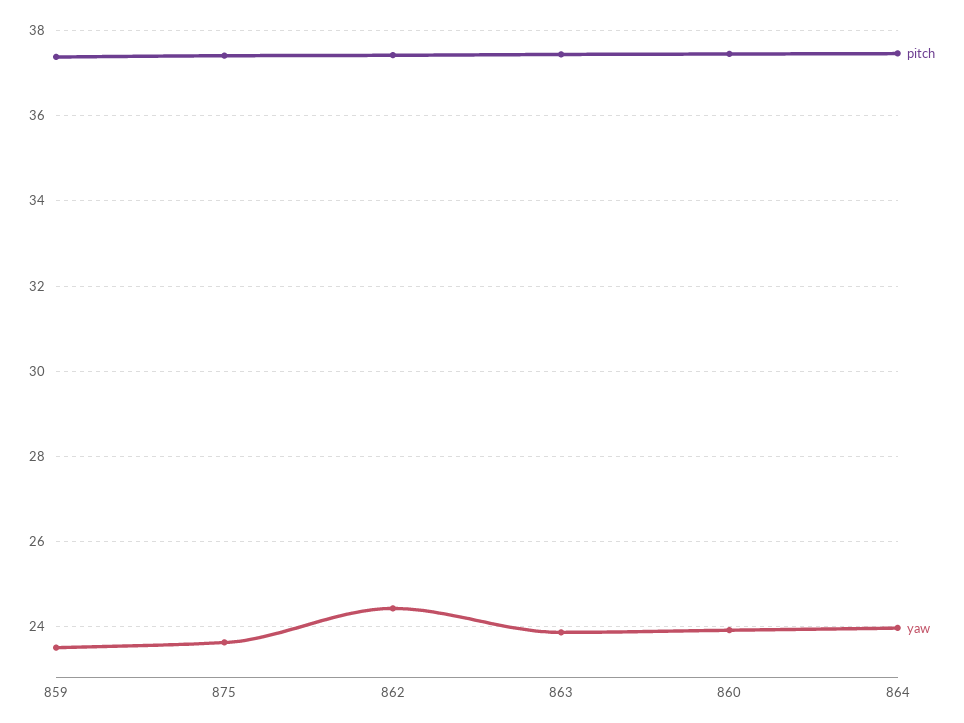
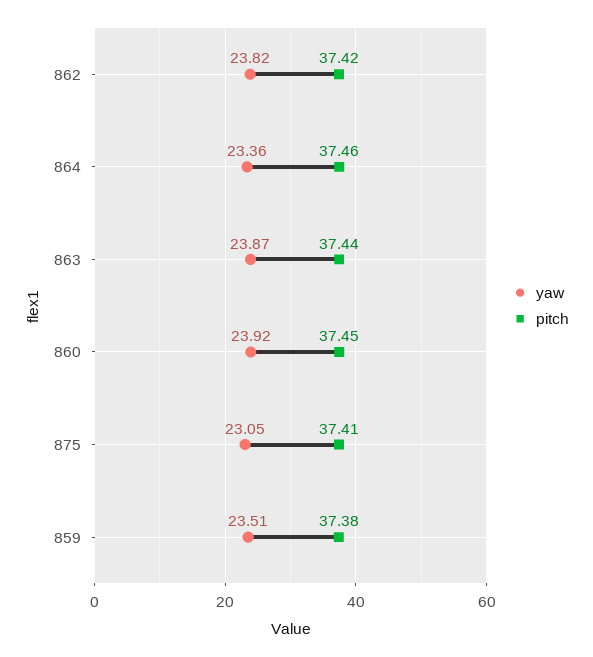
  {
    "pitch": {
      "859": 37.38,
      "875": 37.41,
      "862": 37.42,
      "863": 37.44,
      "860": 37.45,
      "864": 37.46
    },
    "yaw": {
      "859": 23.51,
-     "875": 23.6,
+     "875": 23.05,
-     "862": 24.4,
+     "862": 23.82,
      "863": 23.87,
      "860": 23.92,
-     "864": 24
+     "864": 23.36
    }
  }

